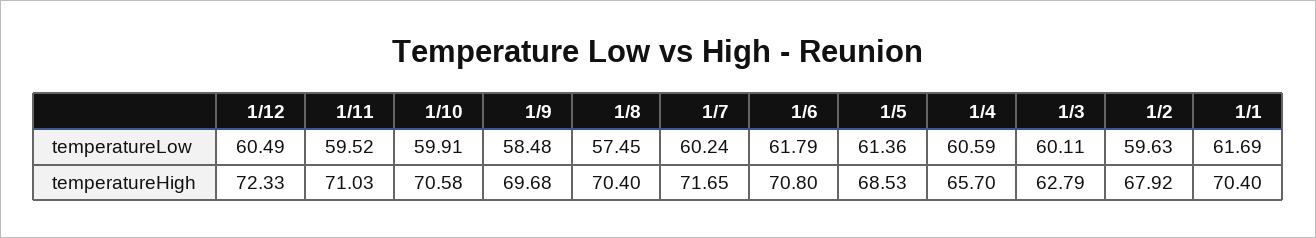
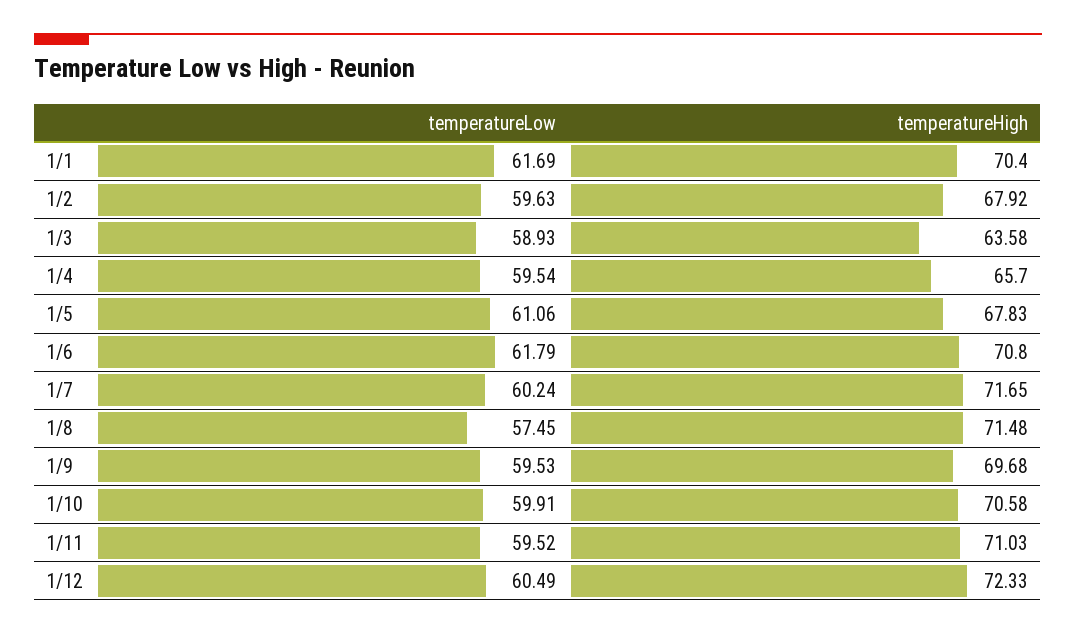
  {
    "1/12": {
      "temperatureLow": 60.49,
      "temperatureHigh": 72.33
    },
    "1/11": {
      "temperatureLow": 59.52,
      "temperatureHigh": 71.03
    },
    "1/10": {
      "temperatureLow": 59.91,
      "temperatureHigh": 70.58
    },
    "1/9": {
-     "temperatureLow": 58.48,
+     "temperatureLow": 59.53,
      "temperatureHigh": 69.68
    },
    "1/8": {
      "temperatureLow": 57.45,
-     "temperatureHigh": 70.4
+     "temperatureHigh": 71.48
    },
    "1/7": {
      "temperatureLow": 60.24,
      "temperatureHigh": 71.65
    },
    "1/6": {
      "temperatureLow": 61.79,
      "temperatureHigh": 70.8
    },
    "1/5": {
-     "temperatureLow": 61.36,
+     "temperatureLow": 61.06,
-     "temperatureHigh": 68.53
+     "temperatureHigh": 67.83
    },
    "1/4": {
-     "temperatureLow": 60.59,
+     "temperatureLow": 59.54,
      "temperatureHigh": 65.7
    },
    "1/3": {
-     "temperatureLow": 60.11,
+     "temperatureLow": 58.93,
-     "temperatureHigh": 62.79
+     "temperatureHigh": 63.58
    },
    "1/2": {
      "temperatureLow": 59.63,
      "temperatureHigh": 67.92
    },
    "1/1": {
      "temperatureLow": 61.69,
      "temperatureHigh": 70.4
    }
  }

